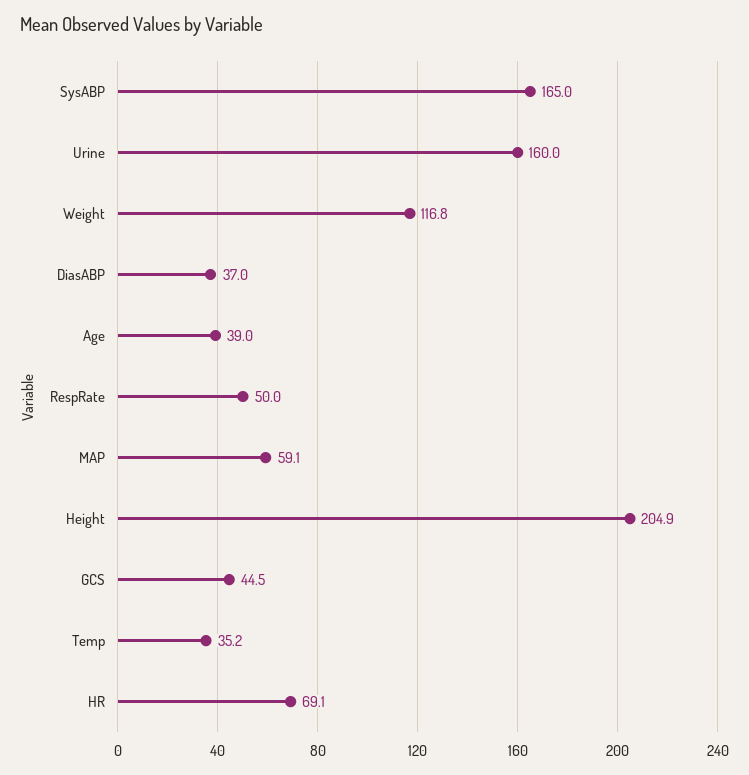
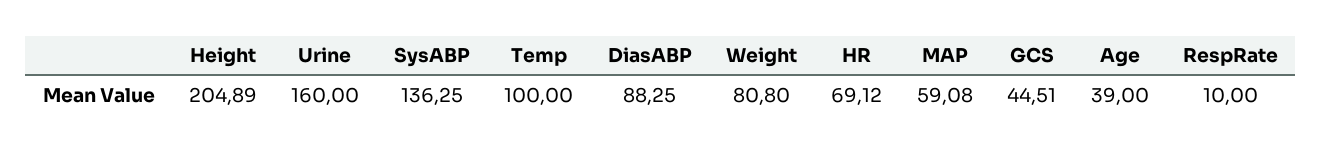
  {
-   "SysABP": 165,
+   "SysABP": 136.25,
    "Urine": 160,
-   "Weight": 116.8,
+   "Weight": 80.8,
-   "DiasABP": 37,
+   "DiasABP": 88.25,
    "Age": 39,
-   "RespRate": 50,
+   "RespRate": 10,
    "MAP": 59.08,
    "Height": 204.89,
    "GCS": 44.51,
-   "Temp": 35.2,
+   "Temp": 100,
    "HR": 69.12
  }

